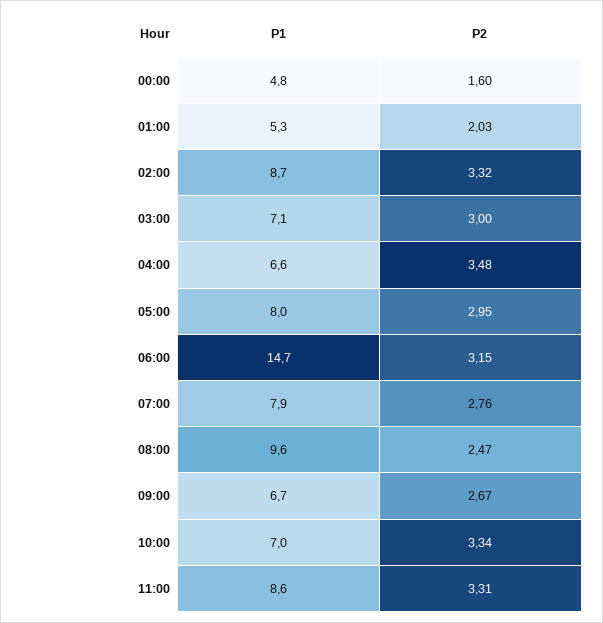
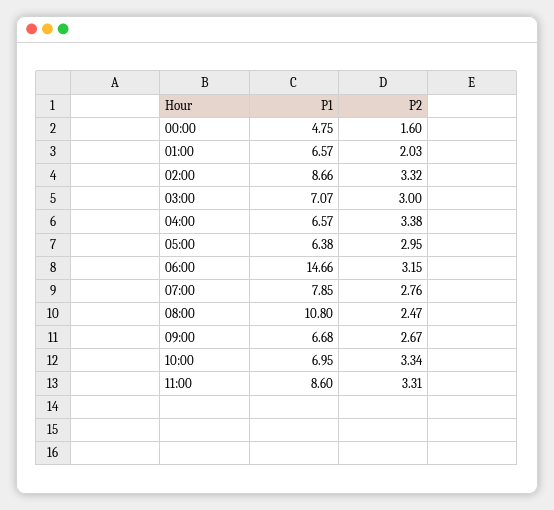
  {
    "P1": {
      "00:00": 4.75,
-     "01:00": 5.3,
+     "01:00": 6.57,
      "02:00": 8.66,
      "03:00": 7.07,
      "04:00": 6.57,
-     "05:00": 8,
+     "05:00": 6.38,
      "06:00": 14.66,
      "07:00": 7.85,
-     "08:00": 9.6,
+     "08:00": 10.8,
      "09:00": 6.68,
      "10:00": 6.95,
      "11:00": 8.6
    },
    "P2": {
      "00:00": 1.6,
      "01:00": 2.03,
      "02:00": 3.32,
      "03:00": 3,
-     "04:00": 3.48,
+     "04:00": 3.38,
      "05:00": 2.95,
      "06:00": 3.15,
      "07:00": 2.76,
      "08:00": 2.47,
      "09:00": 2.67,
      "10:00": 3.34,
      "11:00": 3.31
    }
  }

